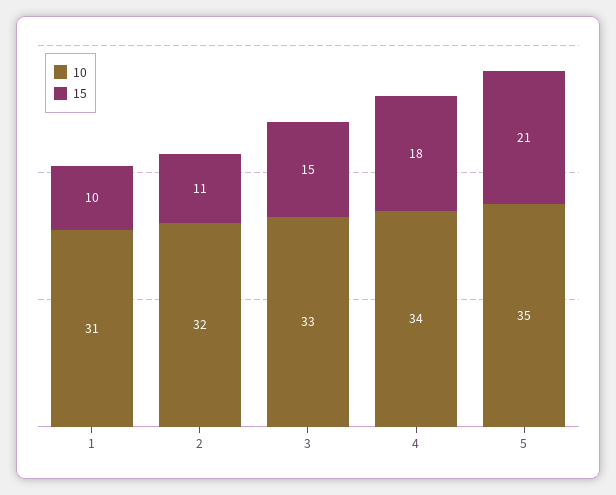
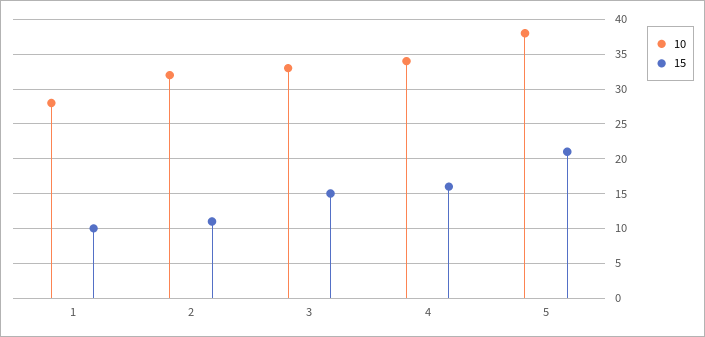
  {
    "10": {
-     "1": 31,
+     "1": 28,
      "2": 32,
      "3": 33,
      "4": 34,
-     "5": 35
+     "5": 38
    },
    "15": {
      "1": 10,
      "2": 11,
      "3": 15,
-     "4": 18,
+     "4": 16,
      "5": 21
    }
  }

